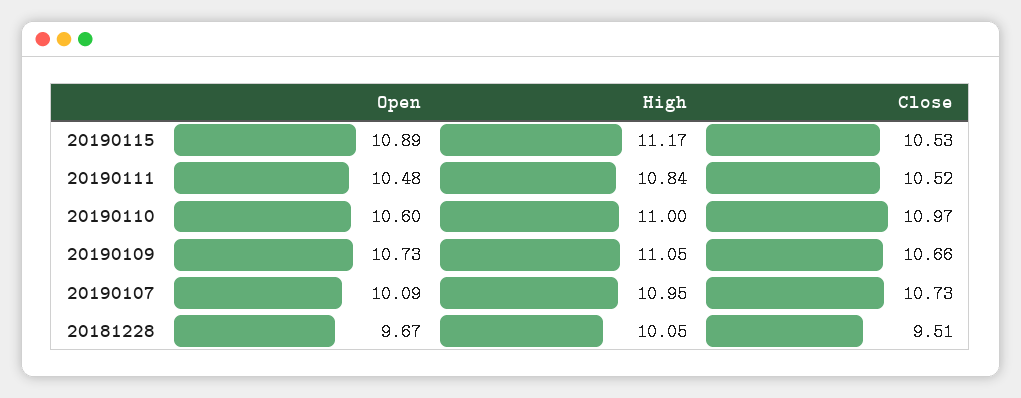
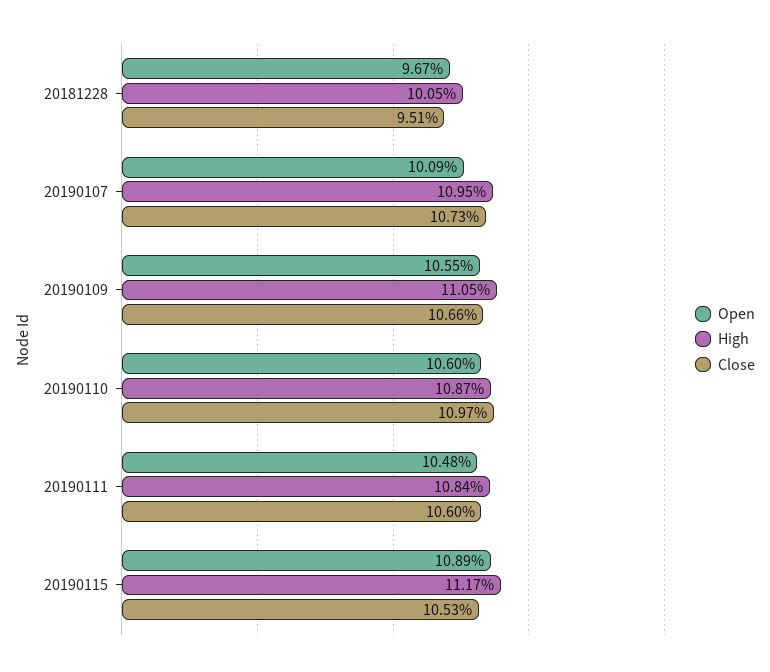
  {
    "Open": {
      "20190115": 10.89,
      "20190111": 10.48,
      "20190110": 10.6,
-     "20190109": 10.73,
+     "20190109": 10.55,
      "20190107": 10.09,
      "20181228": 9.67
    },
    "High": {
      "20190115": 11.17,
      "20190111": 10.84,
-     "20190110": 11,
+     "20190110": 10.87,
      "20190109": 11.05,
      "20190107": 10.95,
      "20181228": 10.05
    },
    "Close": {
      "20190115": 10.53,
-     "20190111": 10.52,
+     "20190111": 10.6,
      "20190110": 10.97,
      "20190109": 10.66,
      "20190107": 10.73,
      "20181228": 9.51
    }
  }

